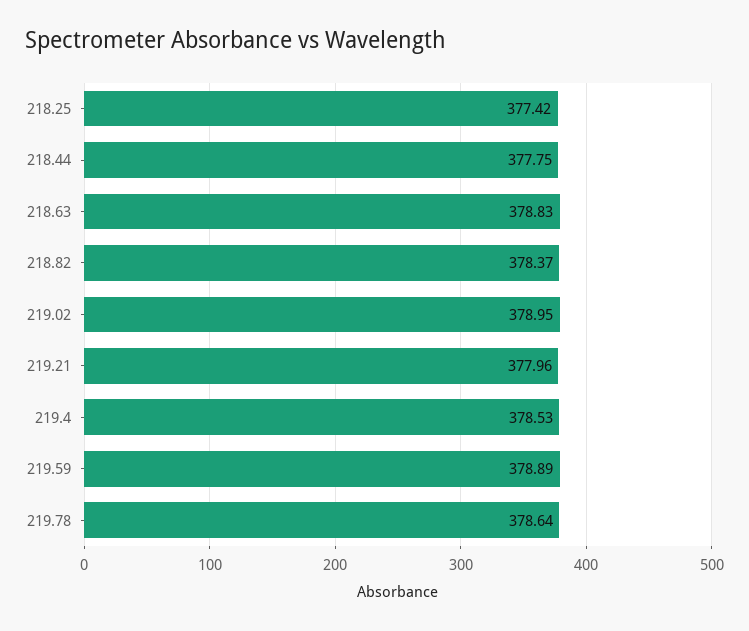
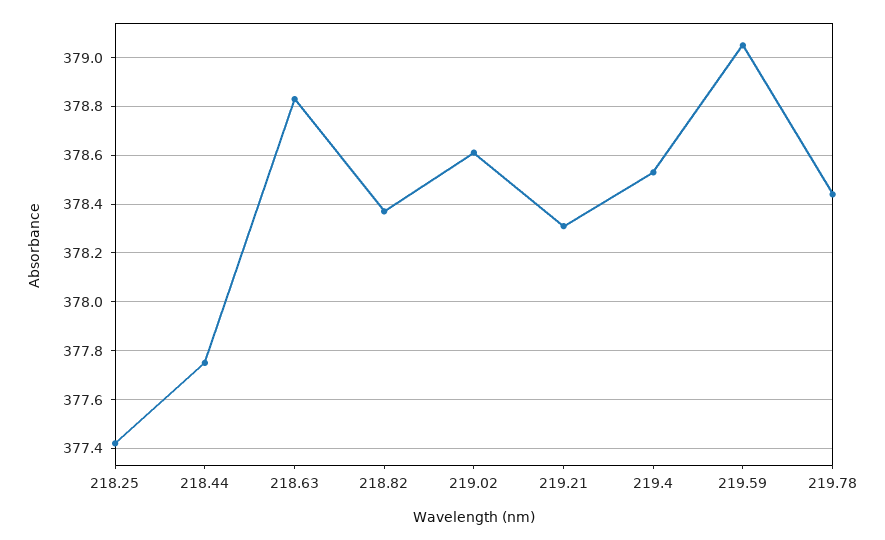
  {
    "218.25": 377.42,
    "218.44": 377.75,
    "218.63": 378.83,
    "218.82": 378.37,
-   "219.02": 378.95,
+   "219.02": 378.6,
-   "219.21": 377.96,
+   "219.21": 378.3,
    "219.4": 378.53,
-   "219.59": 378.89,
+   "219.59": 379.05,
-   "219.78": 378.64
+   "219.78": 378.45
  }

